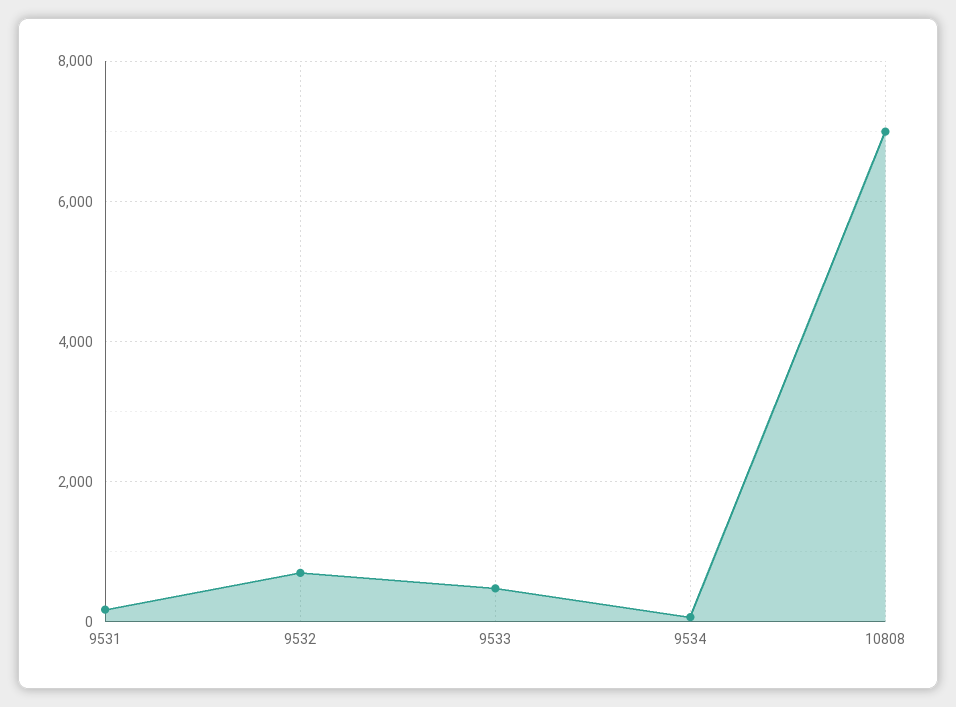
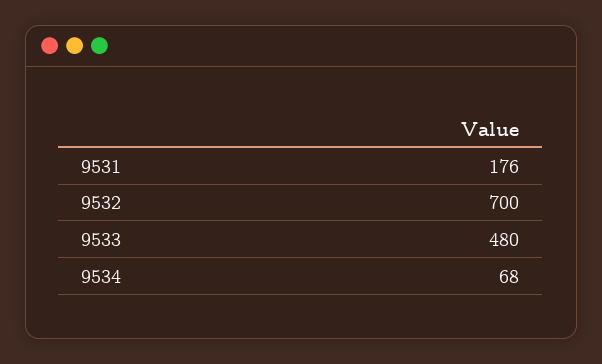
  {
    "9531": 176,
    "9532": 700,
    "9533": 480,
-   "9534": 68,
+   "9534": 68
-   "10808": 7000
  }

